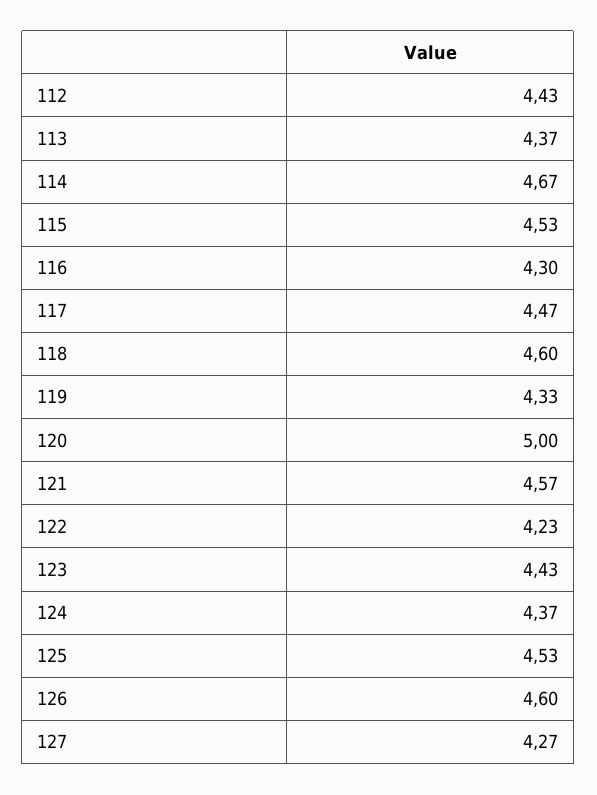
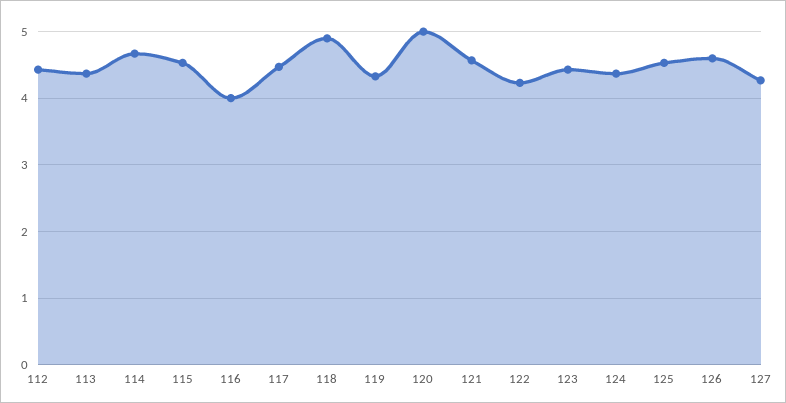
  {
    "112": 4.43,
    "113": 4.37,
    "114": 4.67,
    "115": 4.53,
-   "116": 4.3,
+   "116": 4,
    "117": 4.47,
-   "118": 4.6,
+   "118": 4.9,
    "119": 4.33,
    "120": 5,
    "121": 4.57,
    "122": 4.23,
    "123": 4.43,
    "124": 4.37,
    "125": 4.53,
    "126": 4.6,
    "127": 4.27
  }

